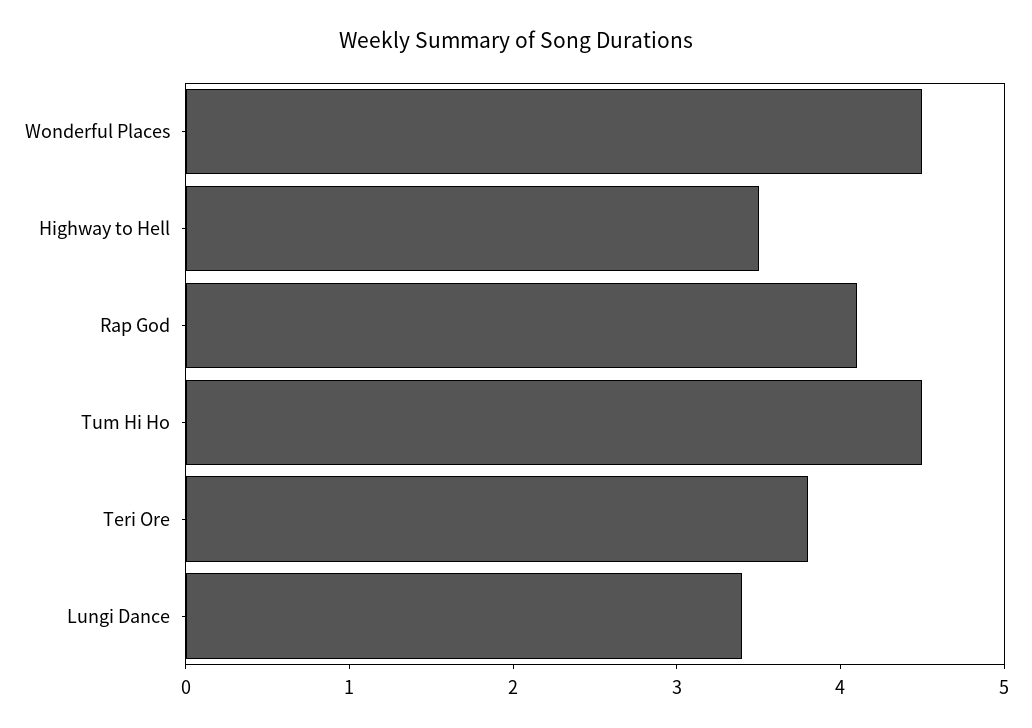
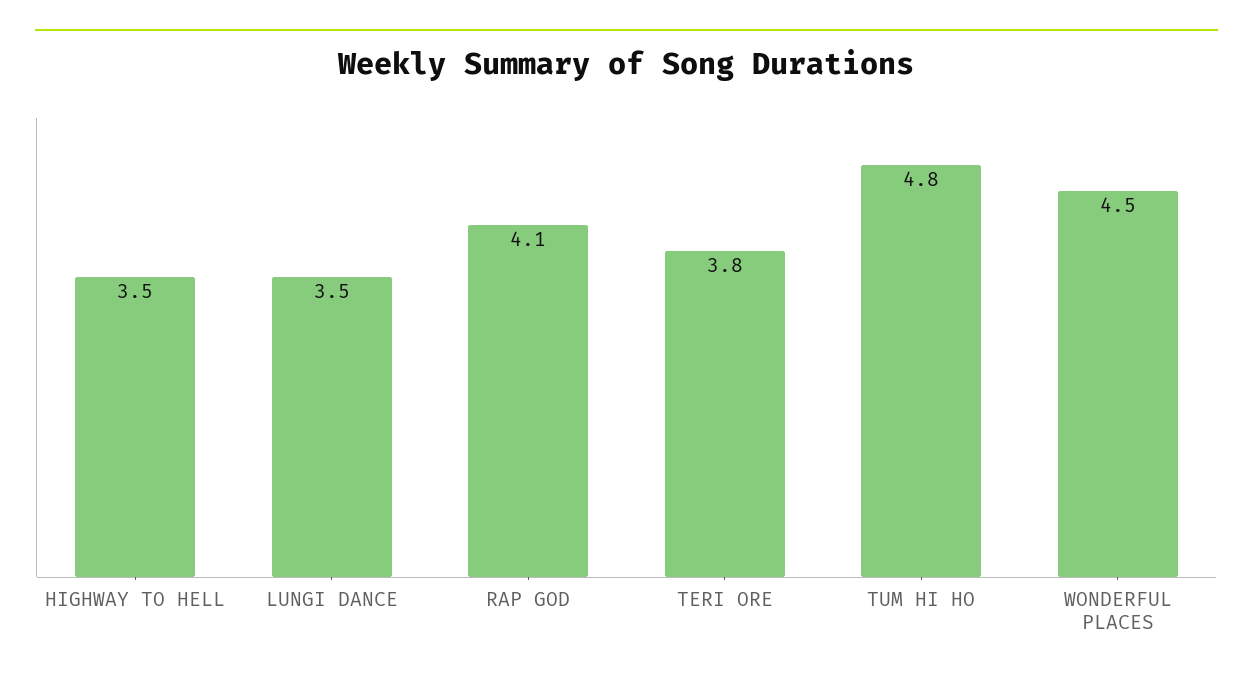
  {
    "Wonderful Places": 4.5,
    "Highway to Hell": 3.5,
    "Rap God": 4.1,
-   "Tum Hi Ho": 4.5,
+   "Tum Hi Ho": 4.8,
    "Teri Ore": 3.8,
-   "Lungi Dance": 3.4
+   "Lungi Dance": 3.5
  }

